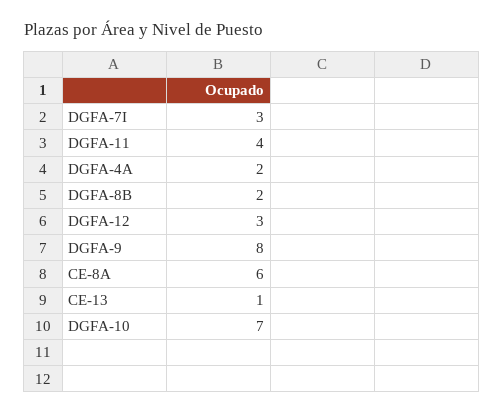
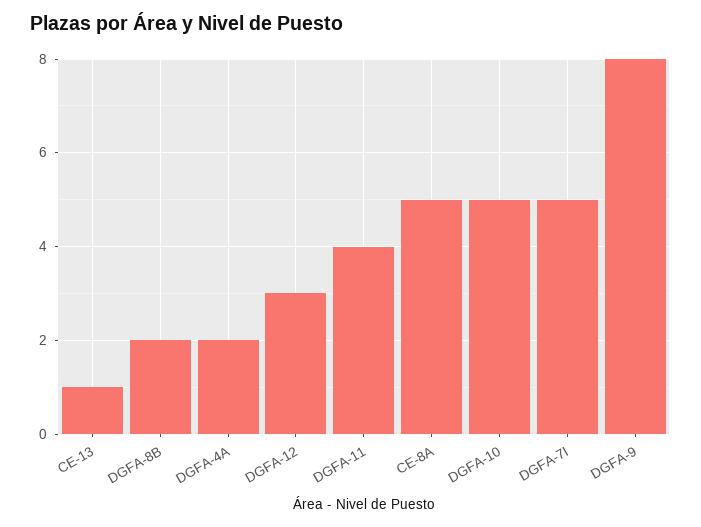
  {
-   "DGFA-7I": 3,
+   "DGFA-7I": 5,
    "DGFA-11": 4,
    "DGFA-4A": 2,
    "DGFA-8B": 2,
    "DGFA-12": 3,
    "DGFA-9": 8,
-   "CE-8A": 6,
+   "CE-8A": 5,
    "CE-13": 1,
-   "DGFA-10": 7
+   "DGFA-10": 5
  }

